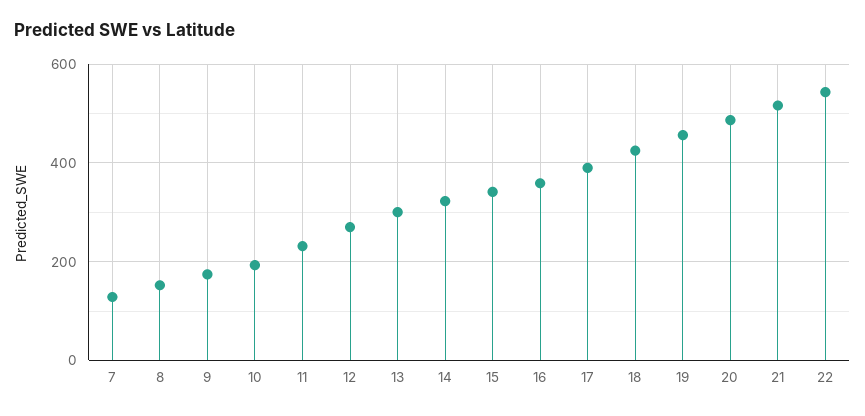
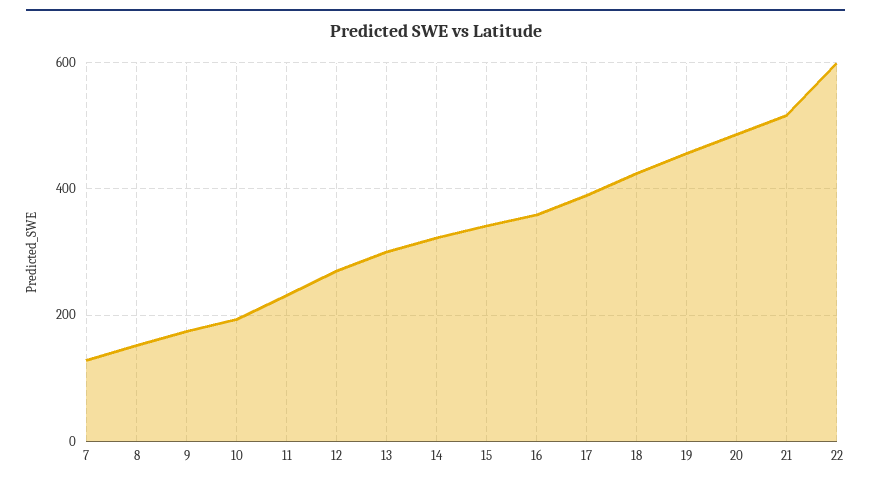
  {
    "7": 120,
    "8": 160,
    "9": 180,
    "10": 200,
    "11": 240,
    "12": 280,
    "13": 300,
    "14": 320,
    "15": 340,
    "16": 360,
    "17": 400,
    "18": 420,
    "19": 460,
    "20": 480,
    "21": 520,
-   "22": 540
+   "22": 600
  }

